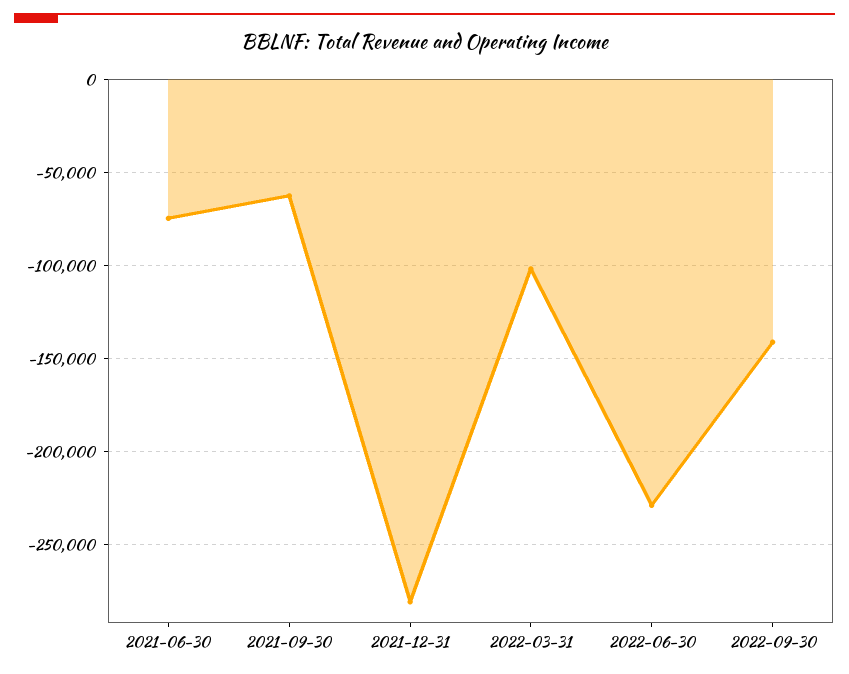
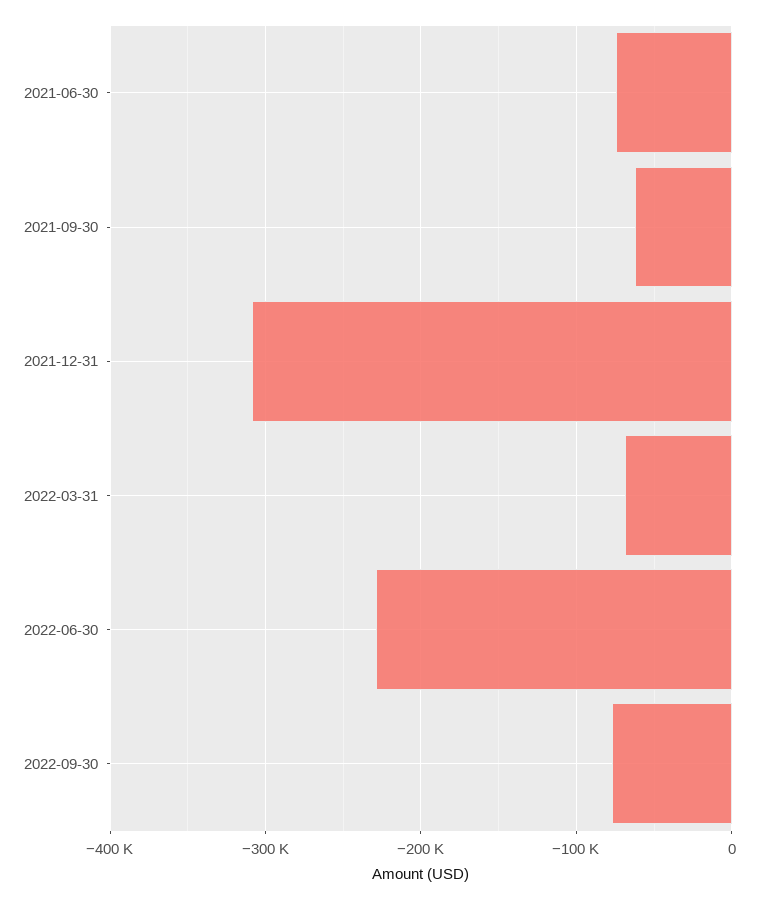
  {
    "2021-06-30": -75000,
    "2021-09-30": -65000,
-   "2021-12-31": -280000,
+   "2021-12-31": -310000,
-   "2022-03-31": -100000,
+   "2022-03-31": -70000,
    "2022-06-30": -230000,
-   "2022-09-30": -140000
+   "2022-09-30": -80000
  }

